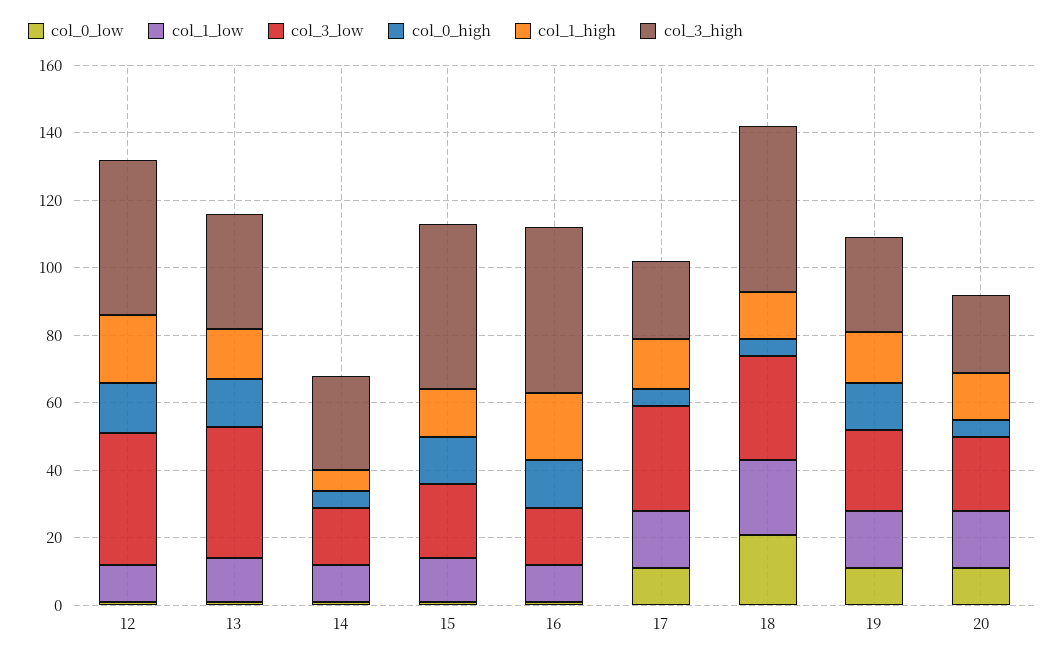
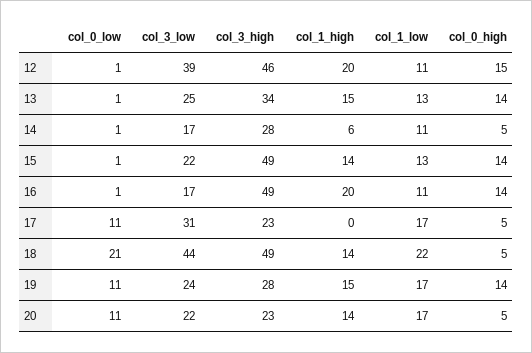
  {
    "col_0_low": {
      "12": 1,
      "13": 1,
      "14": 1,
      "15": 1,
      "16": 1,
      "17": 11,
      "18": 21,
      "19": 11,
      "20": 11
    },
    "col_1_low": {
      "12": 11,
      "13": 13,
      "14": 11,
      "15": 13,
      "16": 11,
      "17": 17,
      "18": 22,
      "19": 17,
      "20": 17
    },
    "col_3_low": {
      "12": 39,
-     "13": 40,
+     "13": 25,
      "14": 17,
      "15": 22,
      "16": 17,
      "17": 31,
-     "18": 30,
+     "18": 44,
      "19": 24,
      "20": 22
    },
    "col_0_high": {
      "12": 15,
      "13": 14,
      "14": 5,
      "15": 14,
      "16": 14,
      "17": 5,
      "18": 5,
      "19": 14,
      "20": 5
    },
    "col_1_high": {
      "12": 20,
      "13": 15,
      "14": 6,
      "15": 14,
      "16": 20,
-     "17": 15,
+     "17": 0,
      "18": 14,
      "19": 15,
      "20": 14
    },
    "col_3_high": {
      "12": 46,
      "13": 34,
      "14": 28,
      "15": 49,
      "16": 49,
      "17": 23,
      "18": 49,
      "19": 28,
      "20": 23
    }
  }

